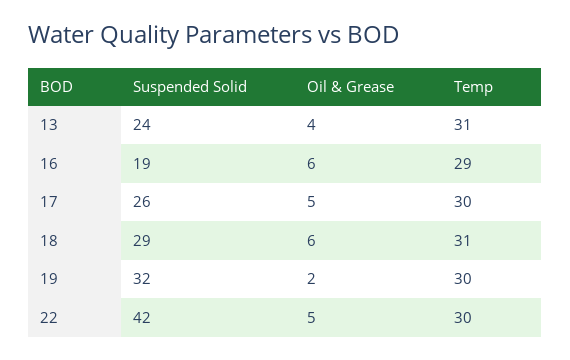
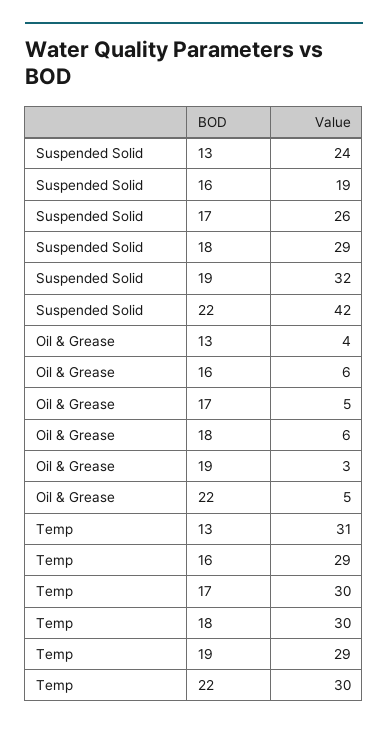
  {
    "Suspended Solid": {
      "13": 24,
      "16": 19,
      "17": 26,
      "18": 29,
      "19": 32,
      "22": 42
    },
    "Oil & Grease": {
      "13": 4,
      "16": 6,
      "17": 5,
      "18": 6,
-     "19": 2,
+     "19": 3,
      "22": 5
    },
    "Temp": {
      "13": 31,
      "16": 29,
      "17": 30,
-     "18": 31,
+     "18": 30,
-     "19": 30,
+     "19": 29,
      "22": 30
    }
  }

